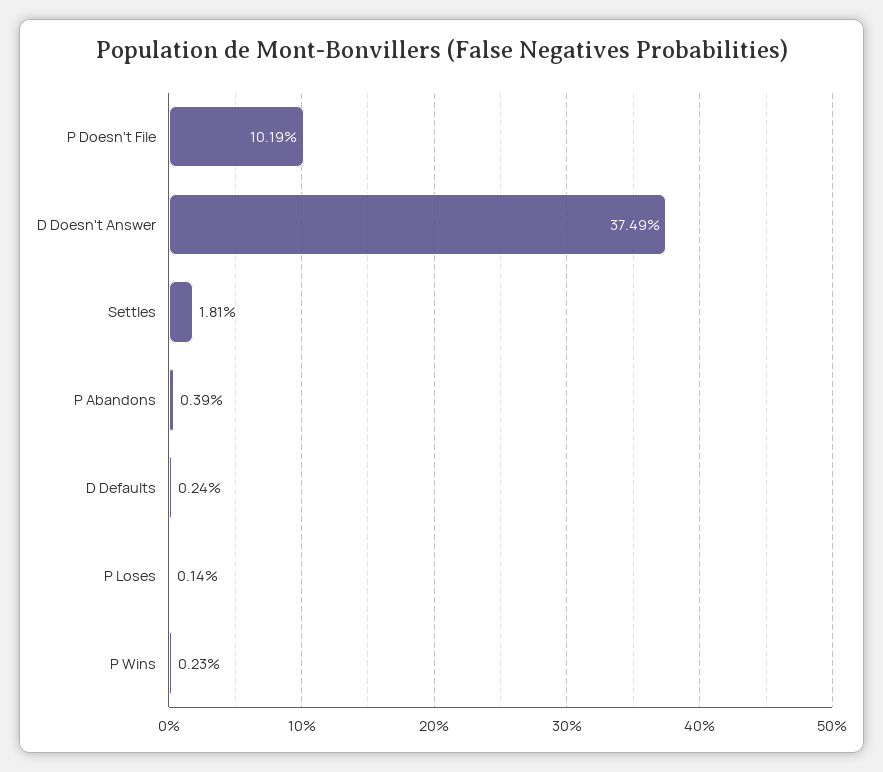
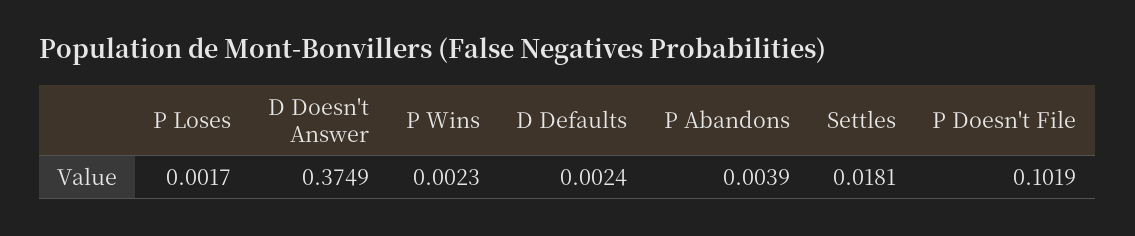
  {
    "P Doesn't File": 0.1019,
    "D Doesn't Answer": 0.3749,
    "Settles": 0.0181,
    "P Abandons": 0.0039,
    "D Defaults": 0.0024,
-   "P Loses": 0.0014,
+   "P Loses": 0.0017,
    "P Wins": 0.0023
  }

